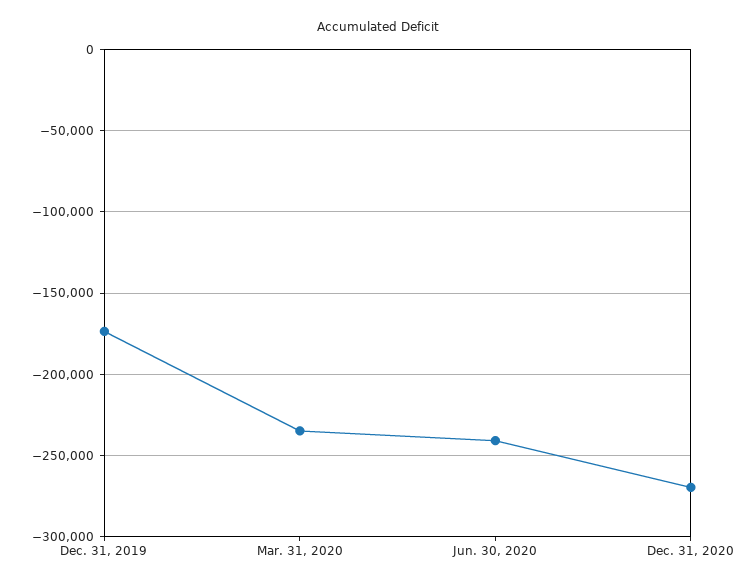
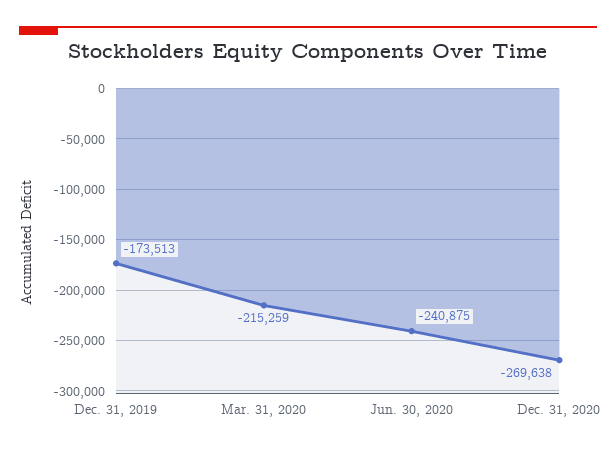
  {
    "Dec. 31, 2019": -173513,
-   "Mar. 31, 2020": -235000,
+   "Mar. 31, 2020": -215259,
    "Jun. 30, 2020": -240875,
    "Dec. 31, 2020": -269638
  }

